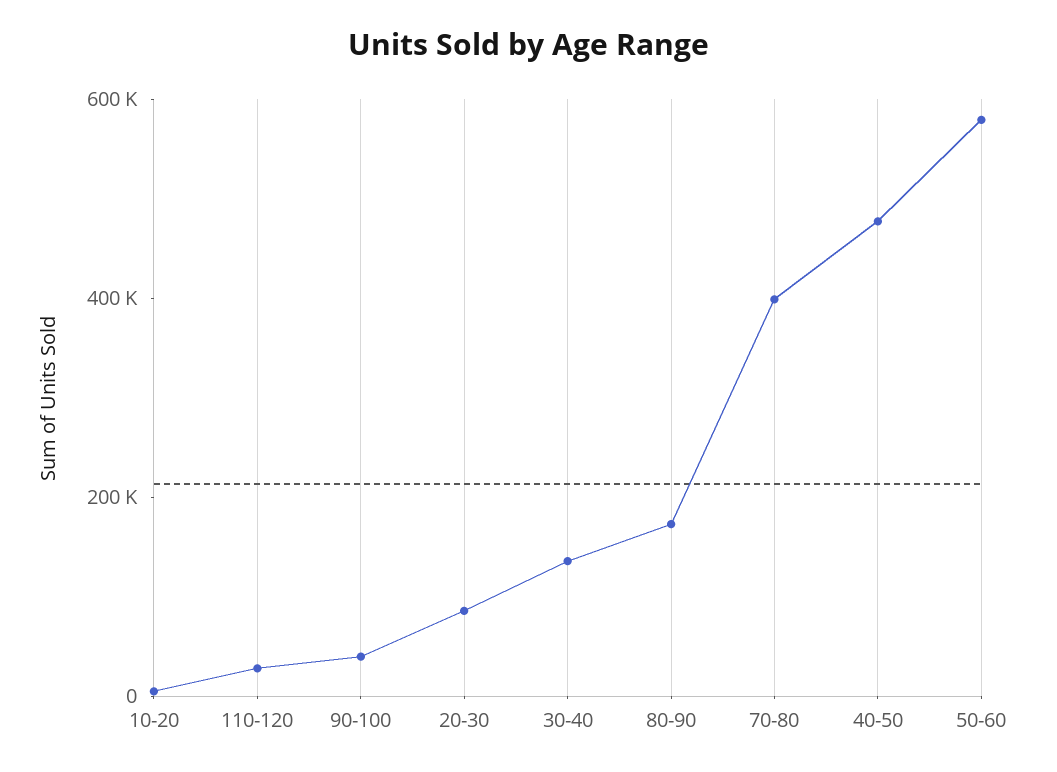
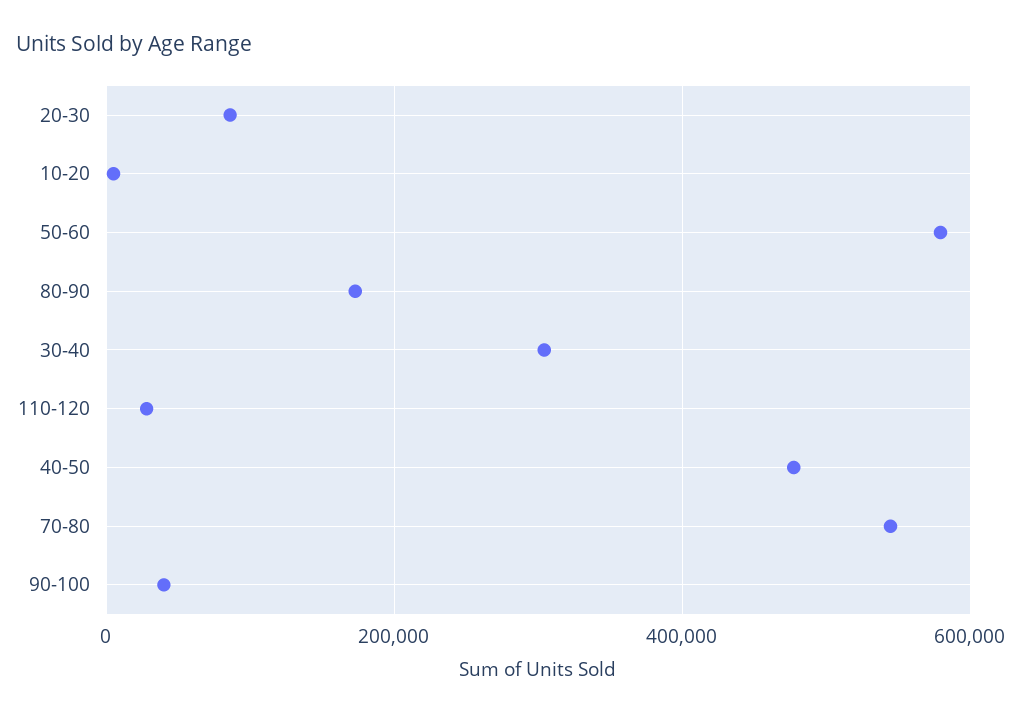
  {
    "10-20": 0,
    "110-120": 20000,
    "90-100": 40000,
    "20-30": 80000,
-   "30-40": 150000,
+   "30-40": 300000,
    "80-90": 180000,
-   "70-80": 400000,
+   "70-80": 540000,
    "40-50": 480000,
    "50-60": 580000
  }

